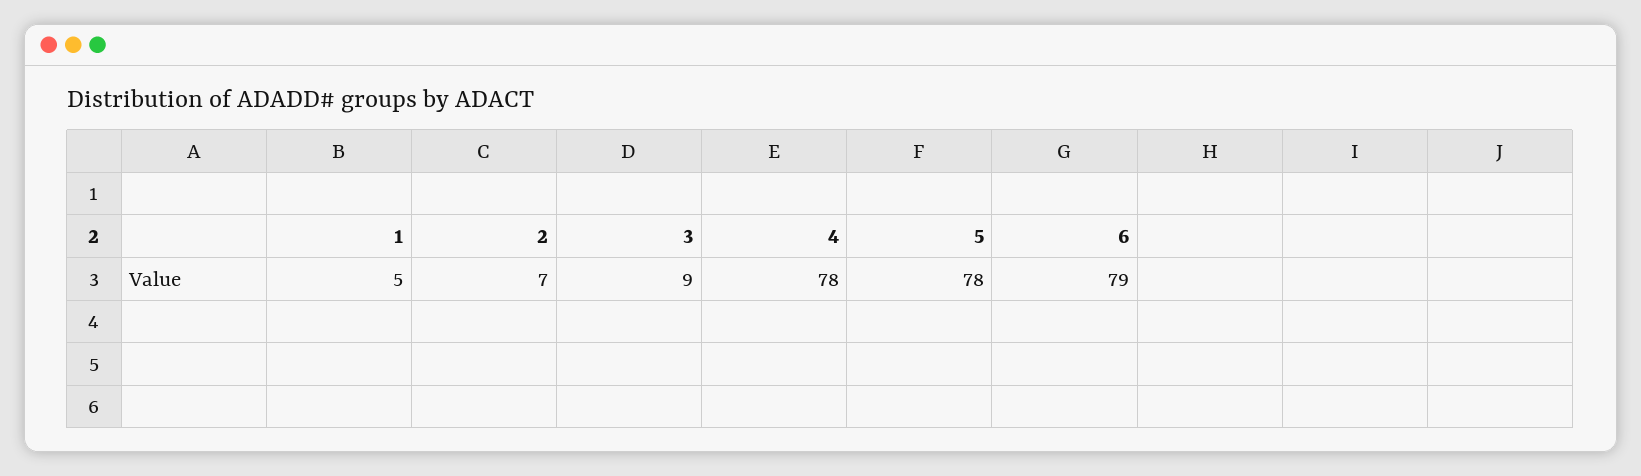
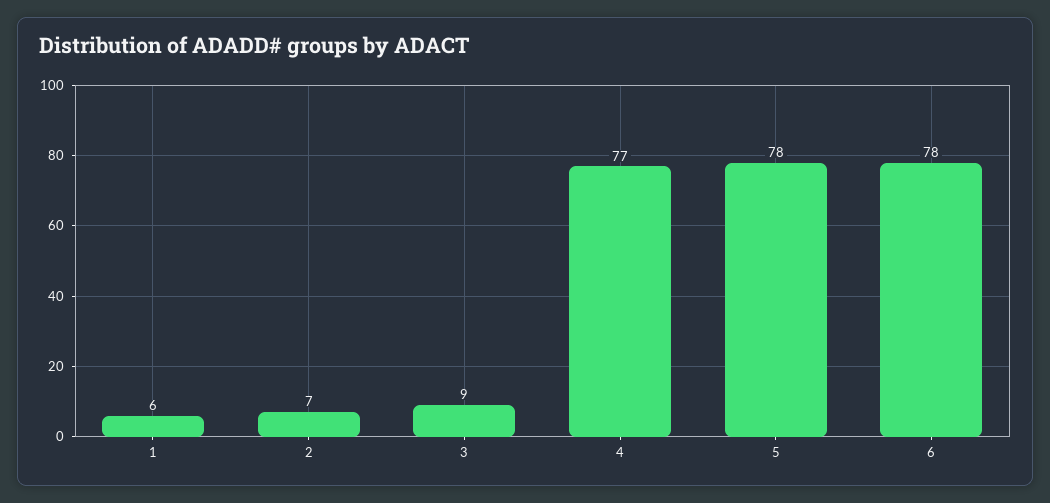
  {
-   "1": 5,
+   "1": 6,
    "2": 7,
    "3": 9,
-   "4": 78,
+   "4": 77,
    "5": 78,
-   "6": 79
+   "6": 78
  }

